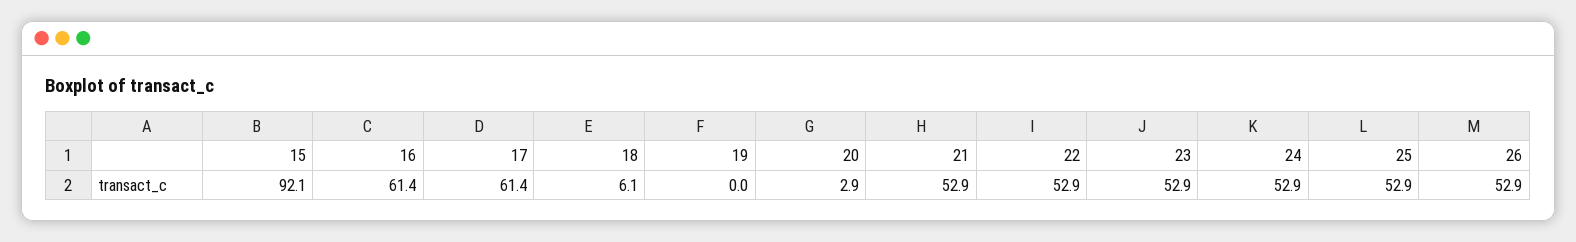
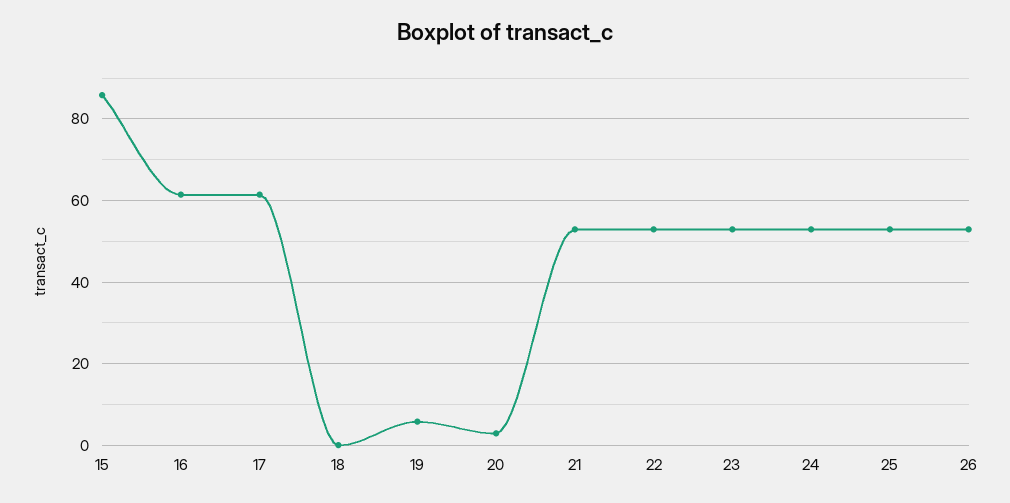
  {
-   "15": 92.1,
+   "15": 86,
    "16": 61.4,
    "17": 61.4,
-   "18": 6.1,
+   "18": 0,
-   "19": 0,
+   "19": 6,
    "20": 2.9,
    "21": 52.9,
    "22": 52.9,
    "23": 52.9,
    "24": 52.9,
    "25": 52.9,
    "26": 52.9
  }

